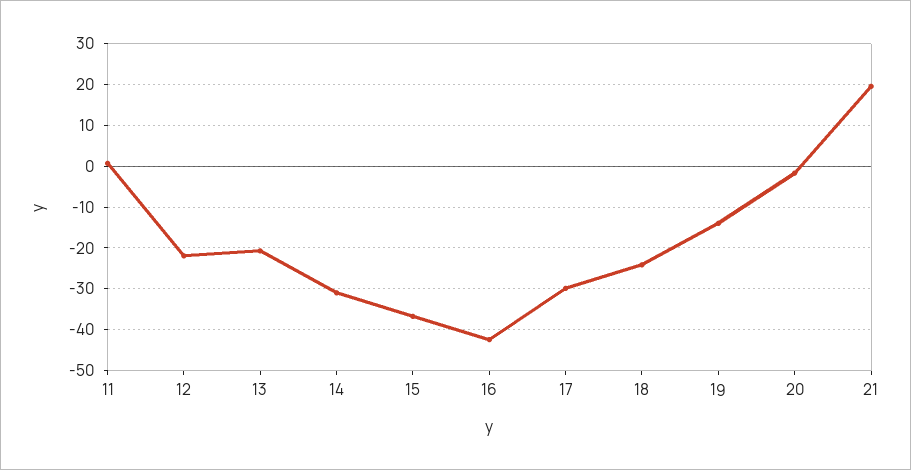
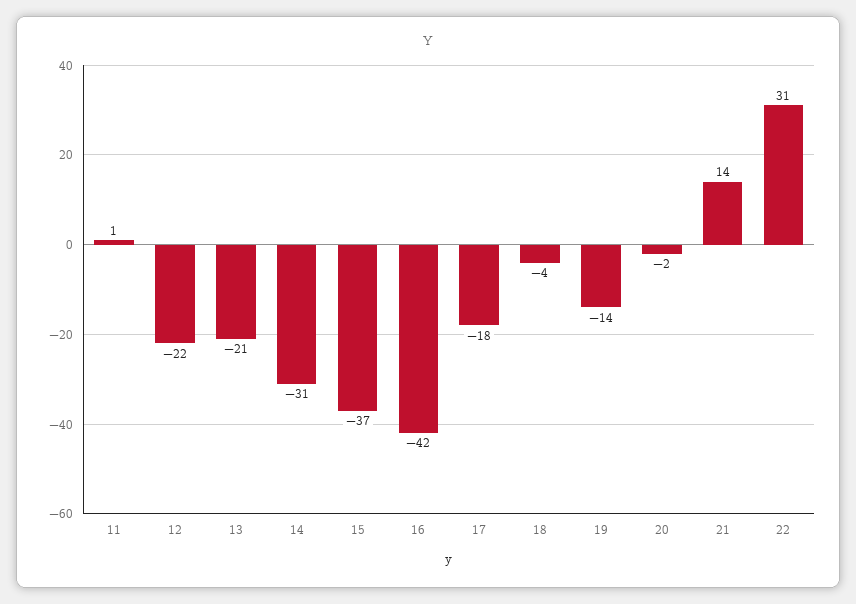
  {
    "11": 1,
    "12": -22,
    "13": -21,
    "14": -31,
    "15": -37,
    "16": -42,
-   "17": -30,
+   "17": -18,
-   "18": -24,
+   "18": -4,
    "19": -14,
    "20": -2,
-   "21": 20
+   "21": 14,
+   "22": 31
  }

